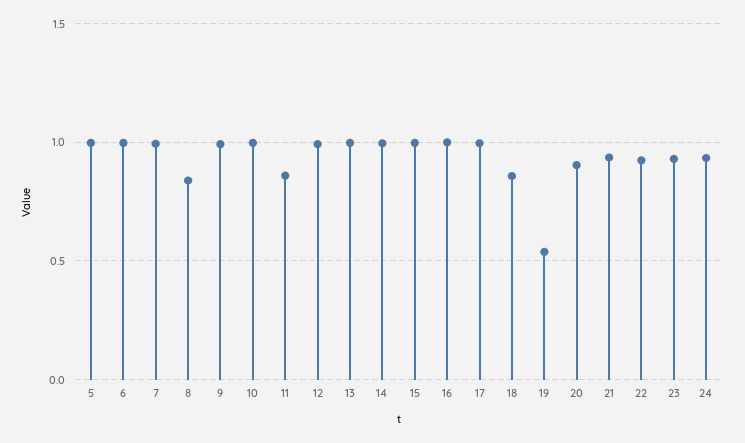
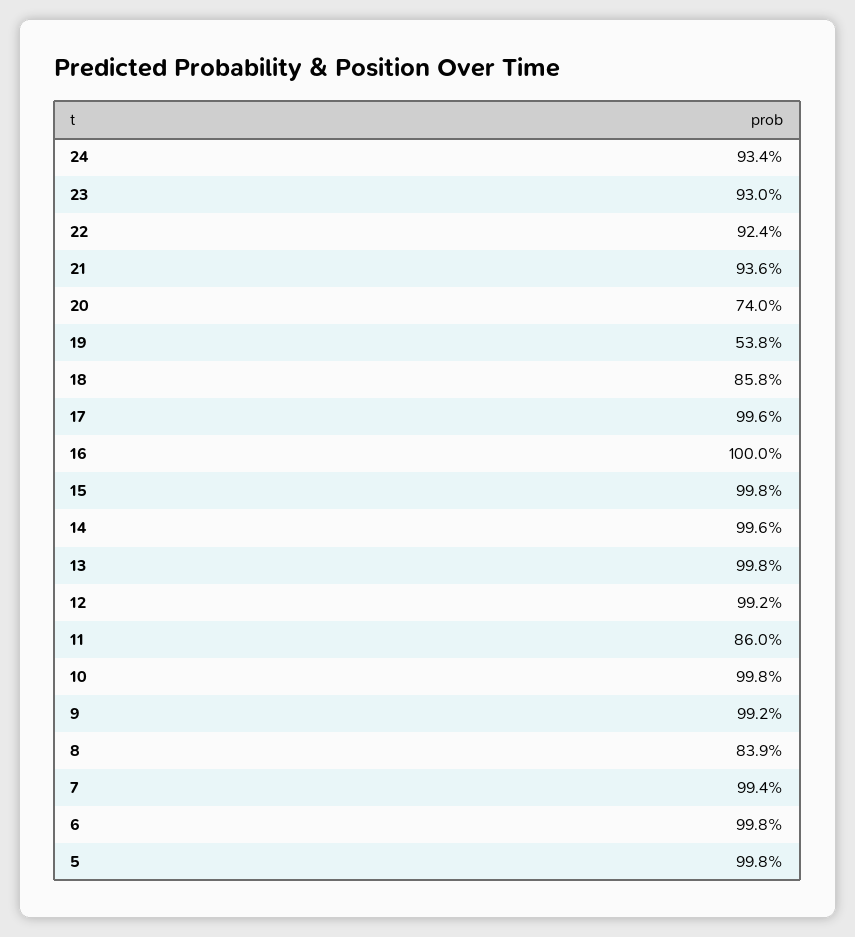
  {
    "5": 0.998,
    "6": 0.998,
    "7": 0.994,
    "8": 0.839,
    "9": 0.992,
    "10": 0.998,
    "11": 0.86,
    "12": 0.992,
    "13": 0.998,
    "14": 0.996,
    "15": 0.998,
    "16": 1,
    "17": 0.996,
    "18": 0.858,
    "19": 0.538,
-   "20": 0.9,
+   "20": 0.74,
    "21": 0.936,
    "22": 0.924,
    "23": 0.93,
    "24": 0.934
  }

